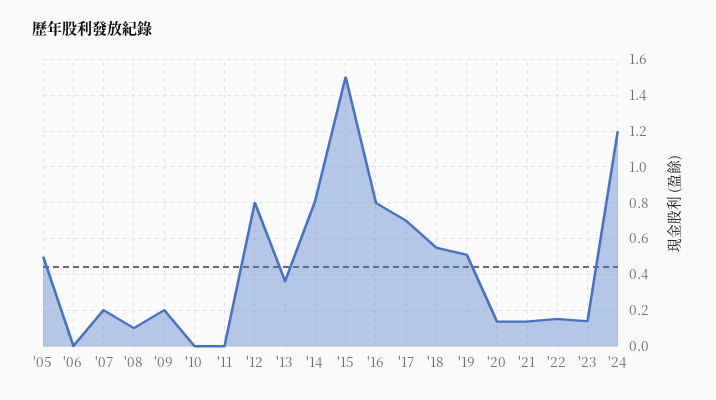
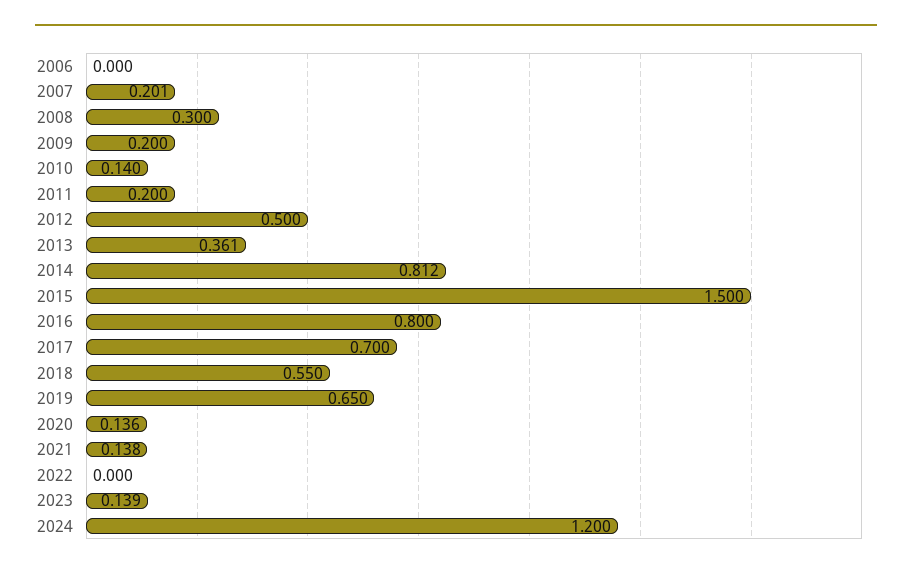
  {
-   "'05": 0.5,
    "'06": 0,
    "'07": 0.201,
-   "'08": 0.1,
+   "'08": 0.3,
    "'09": 0.2,
-   "'10": 0,
+   "'10": 0.14,
-   "'11": 0,
+   "'11": 0.2,
-   "'12": 0.8,
+   "'12": 0.5,
    "'13": 0.361,
    "'14": 0.812,
    "'15": 1.5,
    "'16": 0.8,
    "'17": 0.7,
    "'18": 0.55,
-   "'19": 0.5,
+   "'19": 0.65,
    "'20": 0.136,
    "'21": 0.138,
-   "'22": 0.15,
+   "'22": 0,
    "'23": 0.139,
    "'24": 1.2
  }

